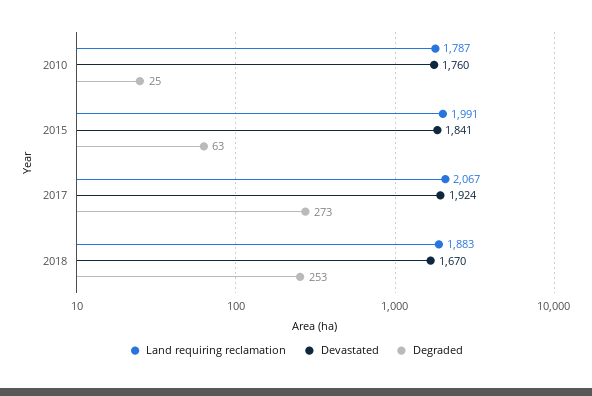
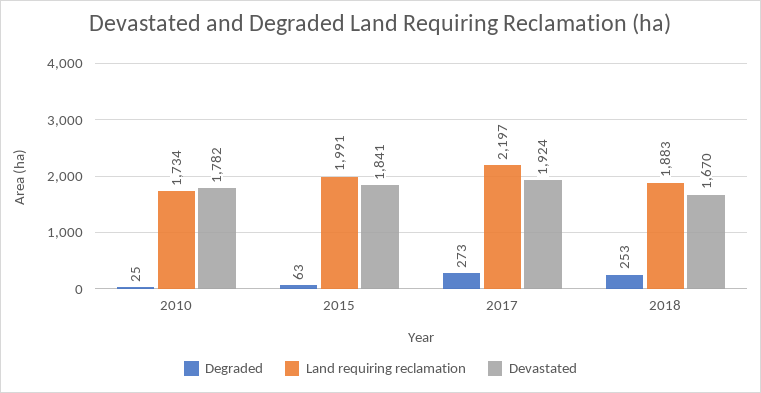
  {
    "Land requiring reclamation": {
-     "2010": 1787,
+     "2010": 1734,
      "2015": 1991,
-     "2017": 2067,
+     "2017": 2197,
      "2018": 1883
    },
    "Devastated": {
-     "2010": 1760,
+     "2010": 1782,
      "2015": 1841,
      "2017": 1924,
      "2018": 1670
    },
    "Degraded": {
      "2010": 25,
      "2015": 63,
      "2017": 273,
      "2018": 253
    }
  }

